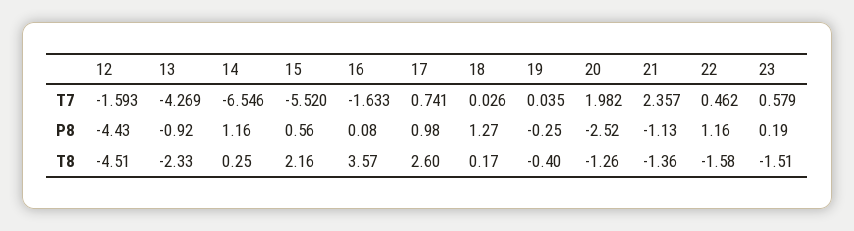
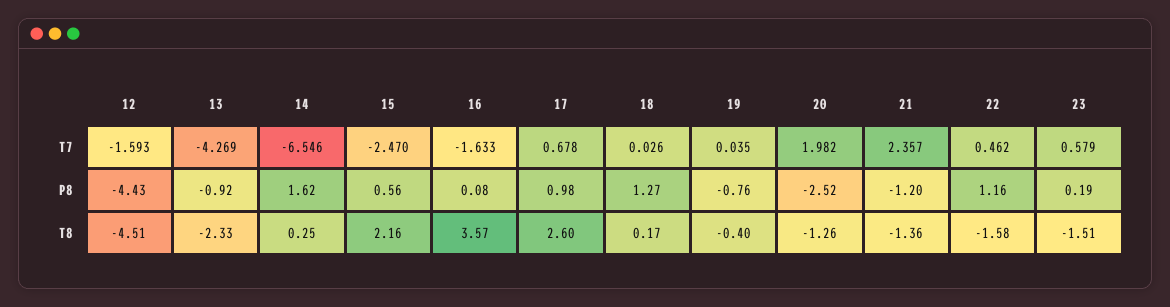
  {
    "12": {
      "T7": -1.593,
      "P8": -4.43,
      "T8": -4.51
    },
    "13": {
      "T7": -4.269,
      "P8": -0.92,
      "T8": -2.33
    },
    "14": {
      "T7": -6.546,
-     "P8": 1.16,
+     "P8": 1.62,
      "T8": 0.25
    },
    "15": {
-     "T7": -5.52,
+     "T7": -2.47,
      "P8": 0.56,
      "T8": 2.16
    },
    "16": {
      "T7": -1.633,
      "P8": 0.08,
      "T8": 3.57
    },
    "17": {
-     "T7": 0.741,
+     "T7": 0.678,
      "P8": 0.98,
      "T8": 2.6
    },
    "18": {
      "T7": 0.026,
      "P8": 1.27,
      "T8": 0.17
    },
    "19": {
      "T7": 0.035,
-     "P8": -0.25,
+     "P8": -0.76,
      "T8": -0.4
    },
    "20": {
      "T7": 1.982,
      "P8": -2.52,
      "T8": -1.26
    },
    "21": {
      "T7": 2.357,
-     "P8": -1.13,
+     "P8": -1.2,
      "T8": -1.36
    },
    "22": {
      "T7": 0.462,
      "P8": 1.16,
      "T8": -1.58
    },
    "23": {
      "T7": 0.579,
      "P8": 0.19,
      "T8": -1.51
    }
  }

